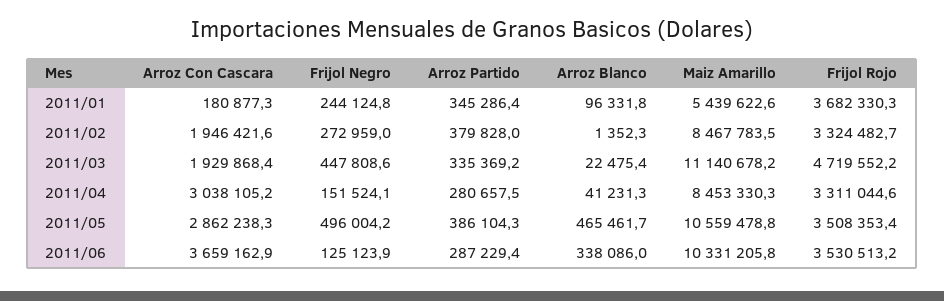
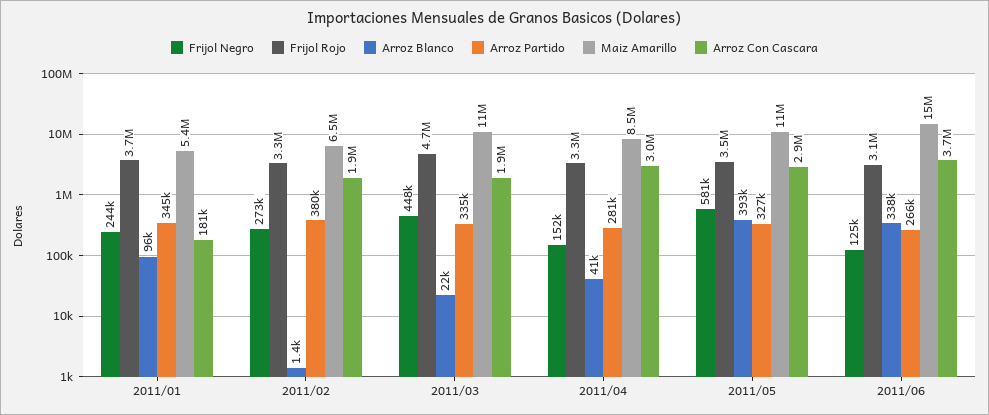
  {
    "Arroz Con Cascara": {
      "2011/01": 180877.3,
      "2011/02": 1946421.6,
      "2011/03": 1929868.4,
      "2011/04": 3038105.2,
      "2011/05": 2862238.3,
      "2011/06": 3659162.9
    },
    "Frijol Negro": {
      "2011/01": 244124.8,
      "2011/02": 272959,
      "2011/03": 447808.6,
      "2011/04": 151524.1,
-     "2011/05": 496004.2,
+     "2011/05": 581000,
      "2011/06": 125123.9
    },
    "Arroz Partido": {
      "2011/01": 345286.4,
      "2011/02": 379828,
      "2011/03": 335369.2,
      "2011/04": 280657.5,
-     "2011/05": 386104.3,
+     "2011/05": 327000,
-     "2011/06": 287229.4
+     "2011/06": 266000
    },
    "Arroz Blanco": {
      "2011/01": 96331.8,
      "2011/02": 1352.3,
      "2011/03": 22475.4,
      "2011/04": 41231.3,
-     "2011/05": 465461.7,
+     "2011/05": 393000,
      "2011/06": 338086
    },
    "Maiz Amarillo": {
      "2011/01": 5439622.6,
-     "2011/02": 8467783.5,
+     "2011/02": 6500000,
      "2011/03": 11140678.2,
      "2011/04": 8453330.3,
      "2011/05": 10559478.8,
-     "2011/06": 10331205.8
+     "2011/06": 15000000
    },
    "Frijol Rojo": {
      "2011/01": 3682330.3,
      "2011/02": 3324482.7,
      "2011/03": 4719552.2,
      "2011/04": 3311044.6,
      "2011/05": 3508353.4,
-     "2011/06": 3530513.2
+     "2011/06": 3100000
    }
  }

